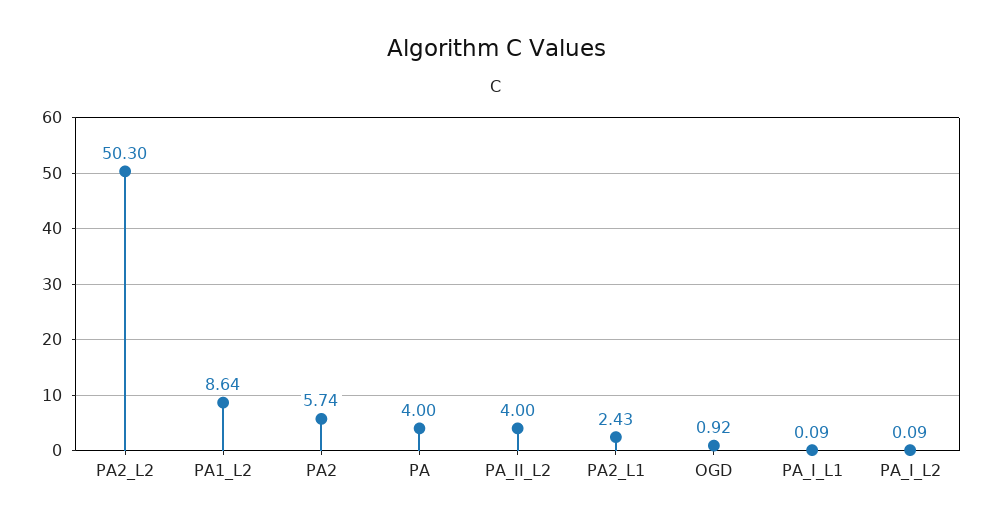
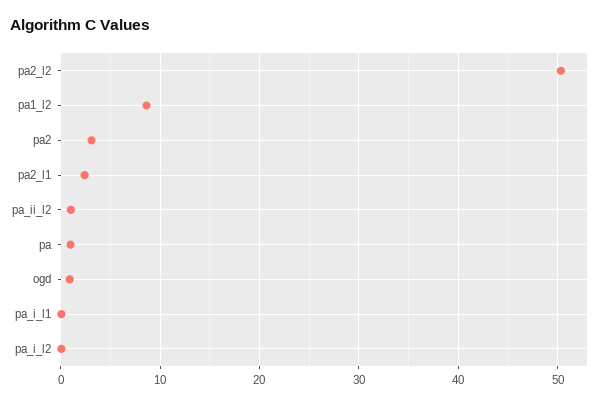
  {
    "PA2_L2": 50.3,
    "PA1_L2": 8.64,
-   "PA2": 5.74,
+   "PA2": 3,
-   "PA": 4,
+   "PA": 1,
-   "PA_II_L2": 4,
+   "PA_II_L2": 1,
    "PA2_L1": 2.43,
    "OGD": 0.92,
    "PA_I_L1": 0.09,
    "PA_I_L2": 0.09
  }

